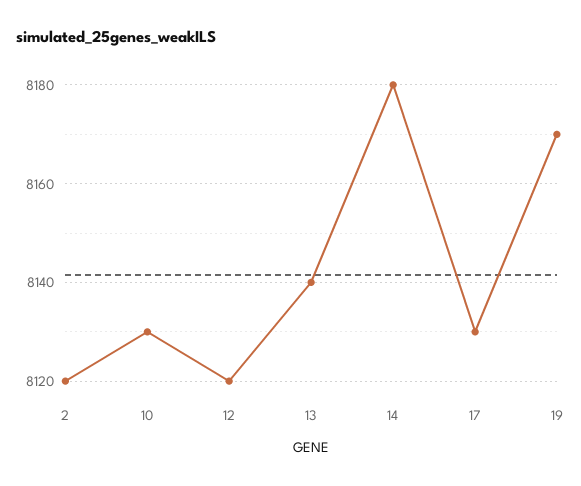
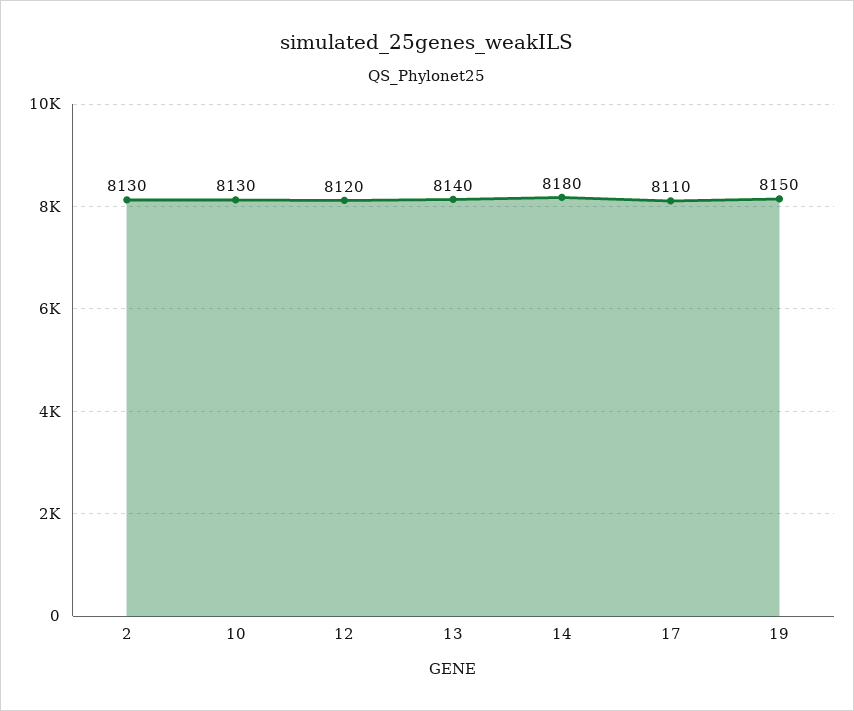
  {
-   "2": 8120,
+   "2": 8130,
    "10": 8130,
    "12": 8120,
    "13": 8140,
    "14": 8180,
-   "17": 8130,
+   "17": 8110,
-   "19": 8170
+   "19": 8150
  }

